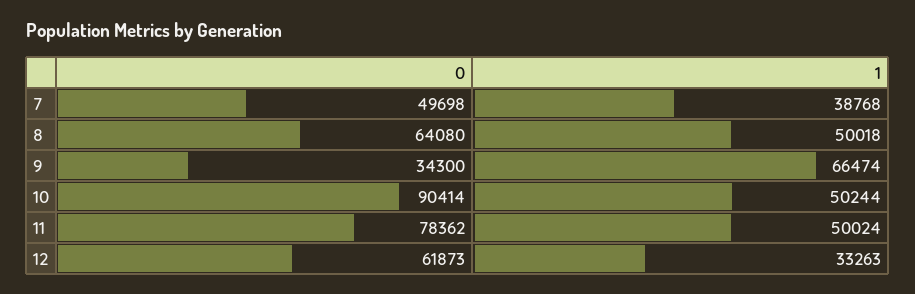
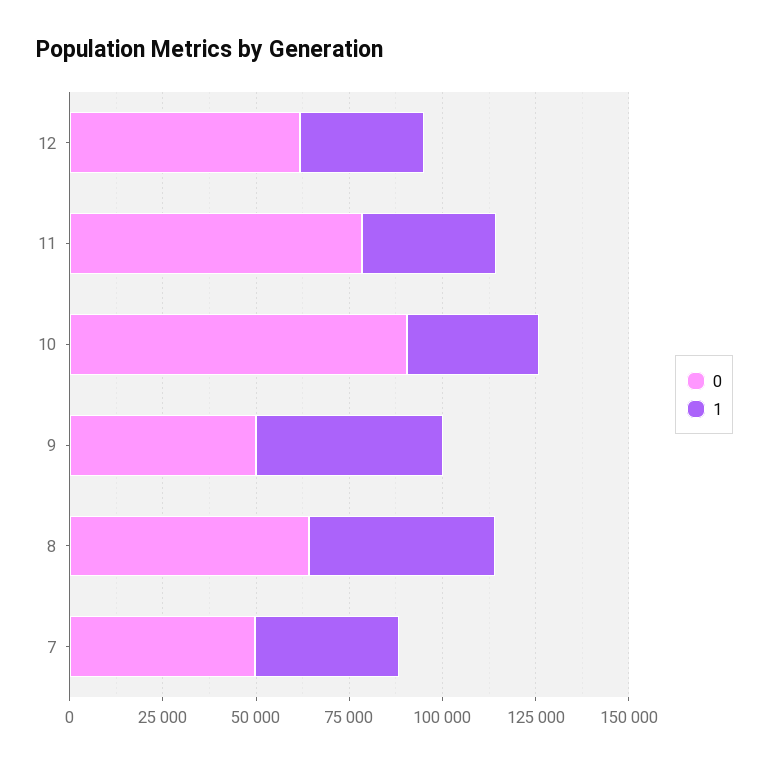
  {
    "0": {
      "7": 49698,
      "8": 64080,
-     "9": 34300,
+     "9": 50000,
      "10": 90414,
      "11": 78362,
      "12": 61873
    },
    "1": {
      "7": 38768,
      "8": 50018,
-     "9": 66474,
+     "9": 50000,
-     "10": 50244,
+     "10": 35000,
-     "11": 50024,
+     "11": 35000,
      "12": 33263
    }
  }

